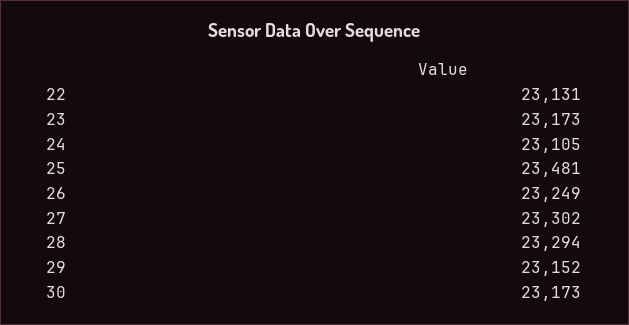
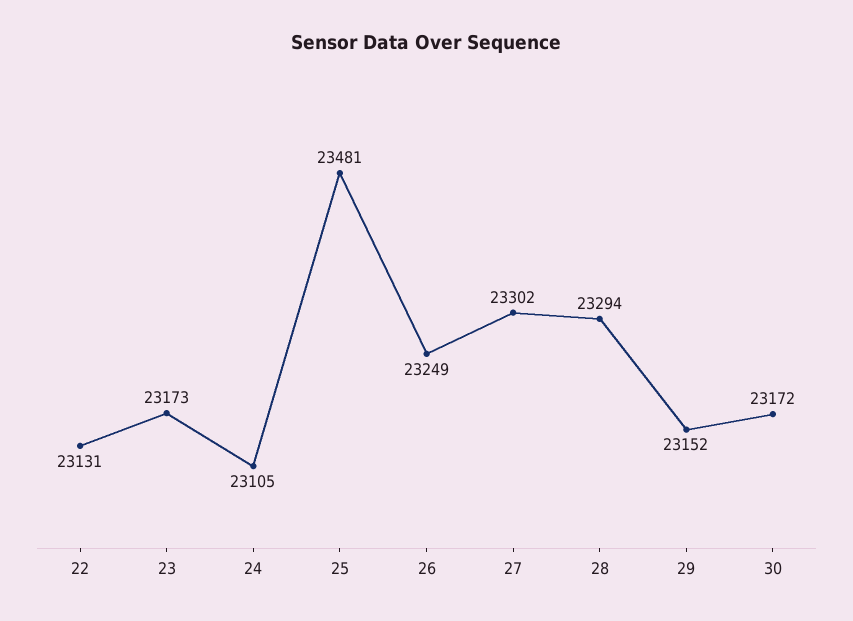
  {
    "22": 23131,
    "23": 23173,
    "24": 23105,
    "25": 23481,
    "26": 23249,
    "27": 23302,
    "28": 23294,
    "29": 23152,
-   "30": 23173
+   "30": 23172
  }

